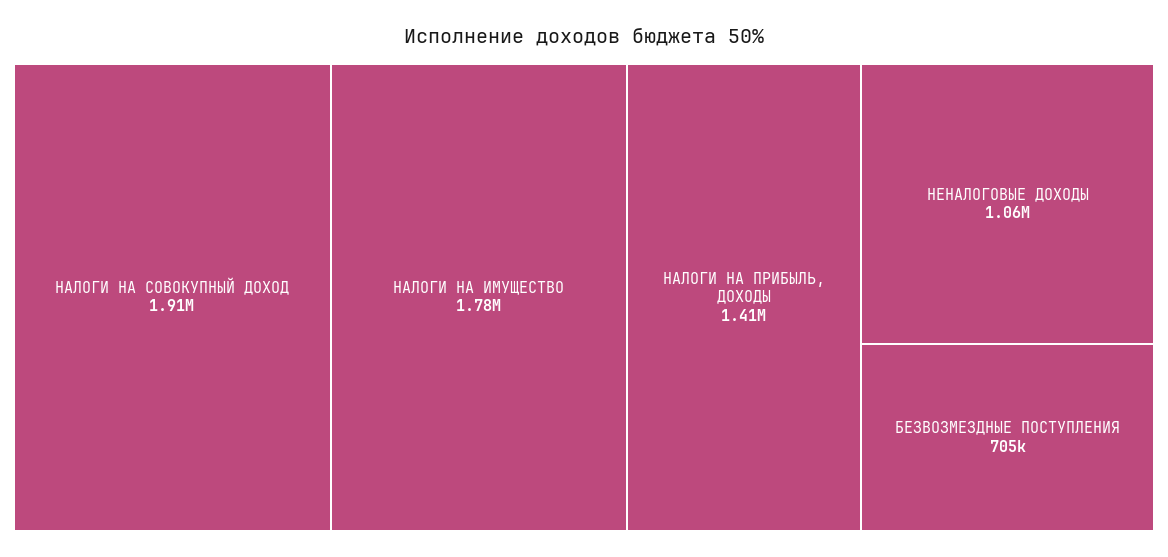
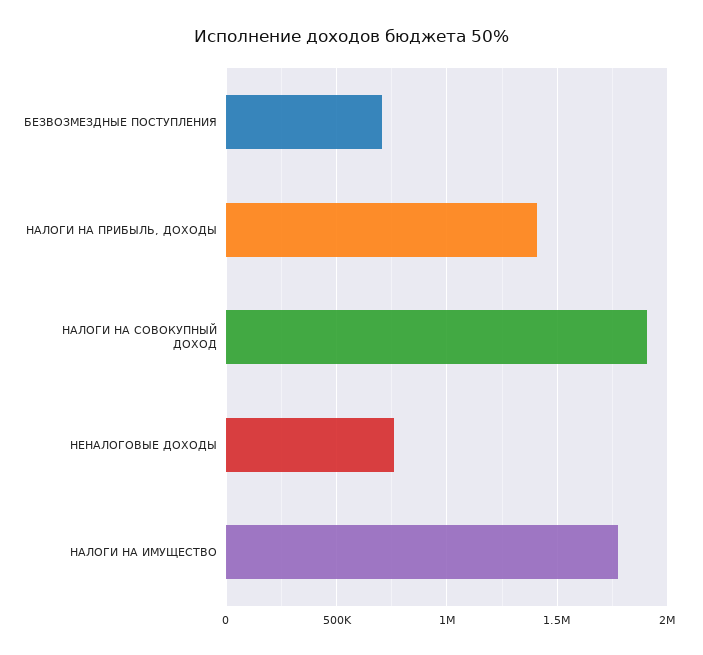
  {
    "НАЛОГИ НА СОВОКУПНЫЙ ДОХОД": 1910000,
    "НАЛОГИ НА ИМУЩЕСТВО": 1780000,
    "НАЛОГИ НА ПРИБЫЛЬ, ДОХОДЫ": 1410000,
-   "НЕНАЛОГОВЫЕ ДОХОДЫ": 1060000,
+   "НЕНАЛОГОВЫЕ ДОХОДЫ": 750000,
    "БЕЗВОЗМЕЗДНЫЕ ПОСТУПЛЕНИЯ": 705000
  }

